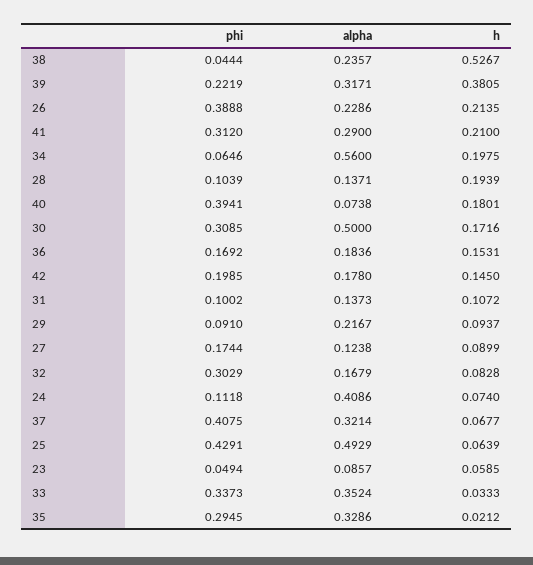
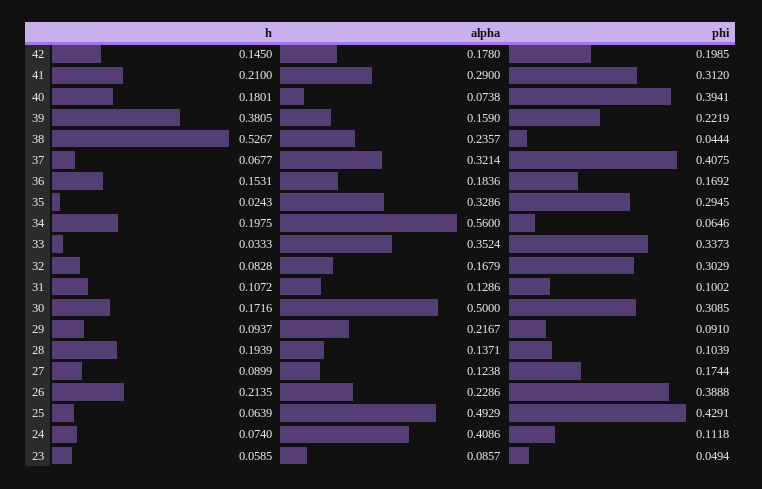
  {
    "phi": {
      "38": 0.0444,
      "39": 0.2219,
      "26": 0.3888,
      "41": 0.312,
      "34": 0.0646,
      "28": 0.1039,
      "40": 0.3941,
      "30": 0.3085,
      "36": 0.1692,
      "42": 0.1985,
      "31": 0.1002,
      "29": 0.091,
      "27": 0.1744,
      "32": 0.3029,
      "24": 0.1118,
      "37": 0.4075,
      "25": 0.4291,
      "23": 0.0494,
      "33": 0.3373,
      "35": 0.2945
    },
    "alpha": {
      "38": 0.2357,
-     "39": 0.3171,
+     "39": 0.159,
      "26": 0.2286,
      "41": 0.29,
      "34": 0.56,
      "28": 0.1371,
      "40": 0.0738,
      "30": 0.5,
      "36": 0.1836,
      "42": 0.178,
-     "31": 0.1373,
+     "31": 0.1286,
      "29": 0.2167,
      "27": 0.1238,
      "32": 0.1679,
      "24": 0.4086,
      "37": 0.3214,
      "25": 0.4929,
      "23": 0.0857,
      "33": 0.3524,
      "35": 0.3286
    },
    "h": {
      "38": 0.5267,
      "39": 0.3805,
      "26": 0.2135,
      "41": 0.21,
      "34": 0.1975,
      "28": 0.1939,
      "40": 0.1801,
      "30": 0.1716,
      "36": 0.1531,
      "42": 0.145,
      "31": 0.1072,
      "29": 0.0937,
      "27": 0.0899,
      "32": 0.0828,
      "24": 0.074,
      "37": 0.0677,
      "25": 0.0639,
      "23": 0.0585,
      "33": 0.0333,
-     "35": 0.0212
+     "35": 0.0243
    }
  }

